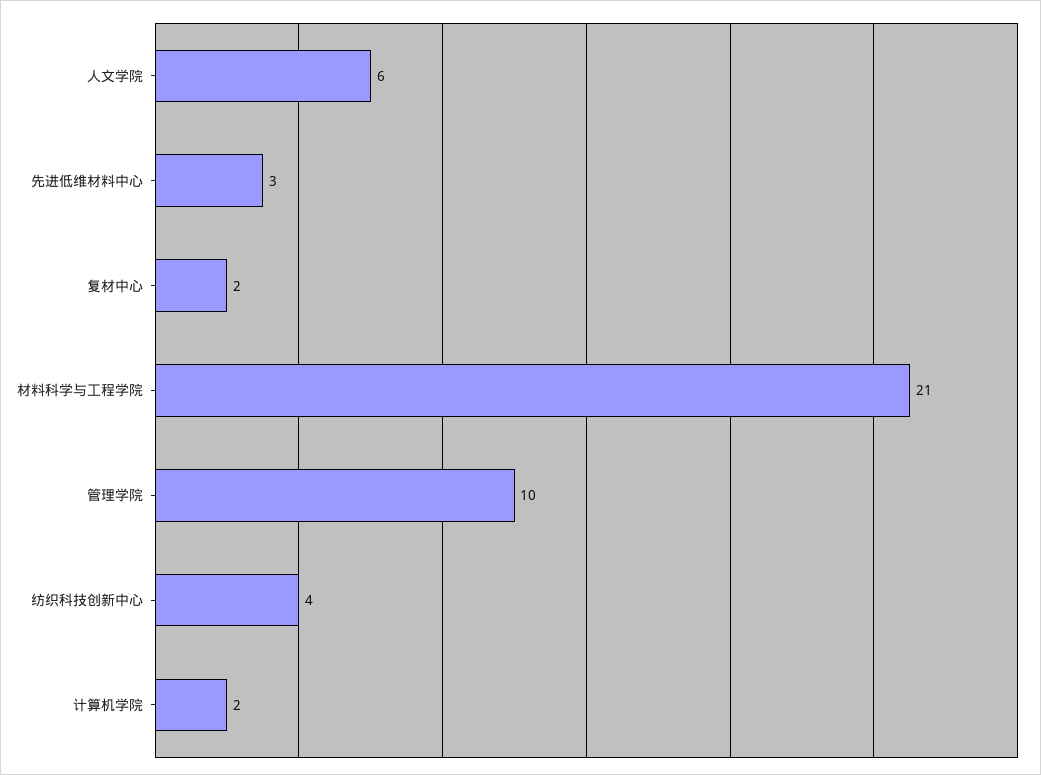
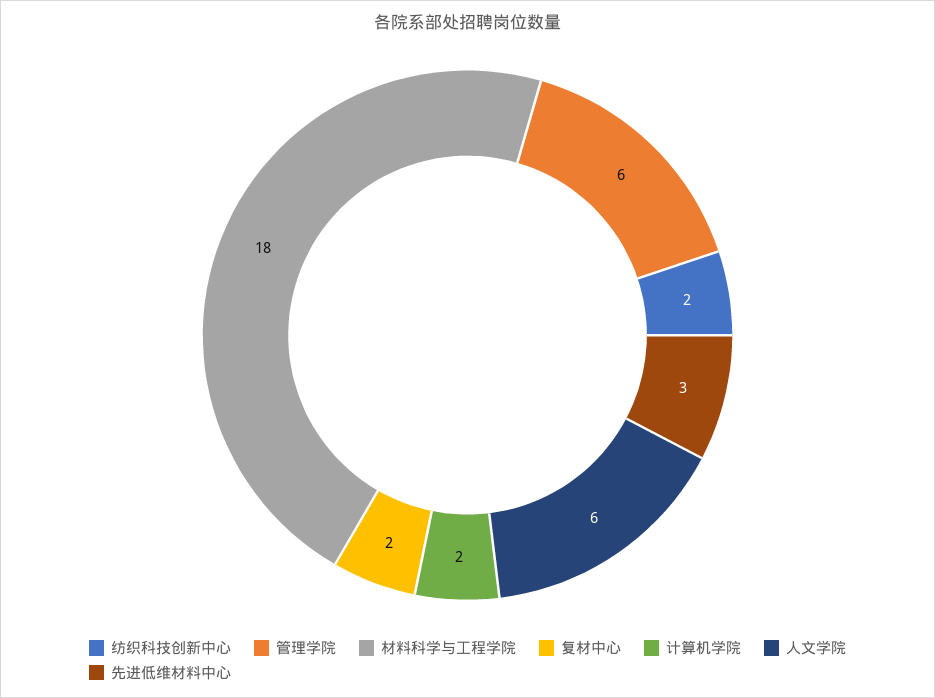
  {
    "人文学院": 6,
    "先进低维材料中心": 3,
    "复材中心": 2,
-   "材料科学与工程学院": 21,
+   "材料科学与工程学院": 18,
-   "管理学院": 10,
+   "管理学院": 6,
-   "纺织科技创新中心": 4,
+   "纺织科技创新中心": 2,
    "计算机学院": 2
  }

